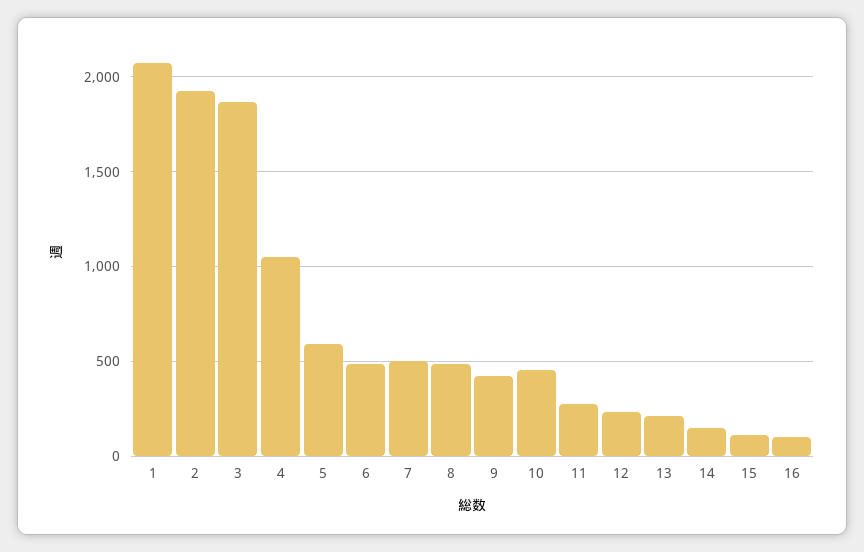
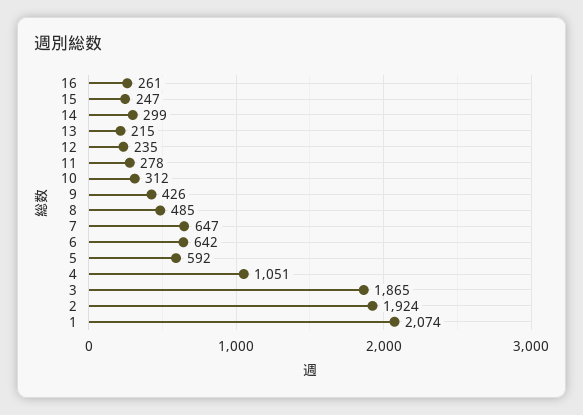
  {
    "1": 2074,
    "2": 1924,
    "3": 1865,
    "4": 1051,
    "5": 592,
-   "6": 500,
+   "6": 642,
-   "7": 500,
+   "7": 647,
    "8": 485,
    "9": 426,
-   "10": 450,
+   "10": 312,
    "11": 278,
    "12": 235,
    "13": 215,
-   "14": 150,
+   "14": 299,
-   "15": 100,
+   "15": 247,
-   "16": 100
+   "16": 261
  }

